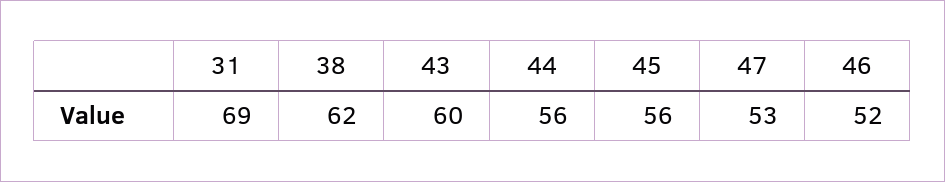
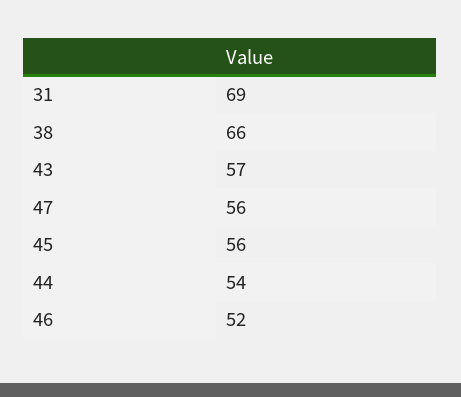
  {
    "31": 69,
-   "38": 62,
+   "38": 66,
-   "43": 60,
+   "43": 57,
-   "44": 56,
+   "44": 54,
    "45": 56,
-   "47": 53,
+   "47": 56,
    "46": 52
  }

